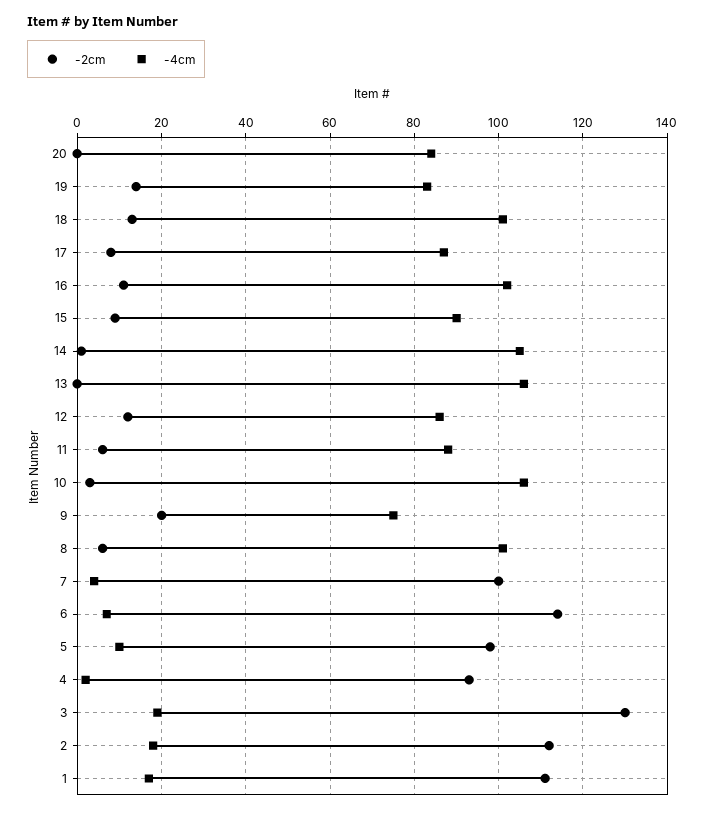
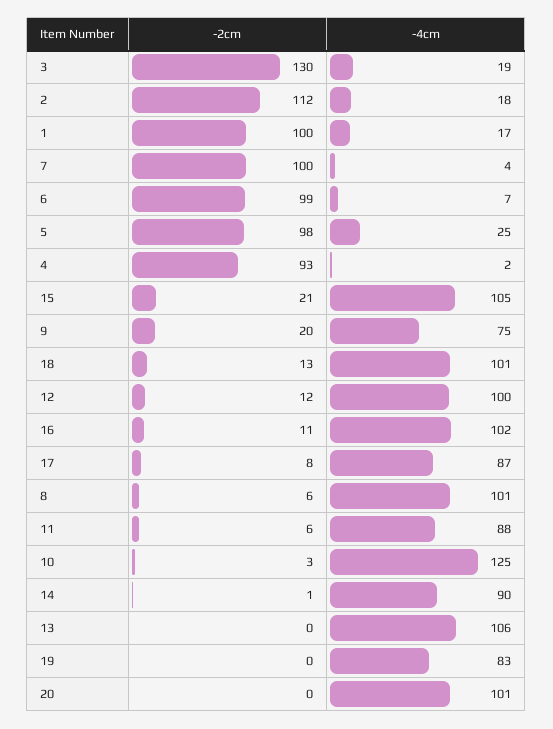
  {
    "-2cm": {
      "20": 0,
-     "19": 15,
+     "19": 0,
      "18": 13,
      "17": 8,
      "16": 11,
-     "15": 10,
+     "15": 21,
      "14": 1,
      "13": 0,
      "12": 12,
      "11": 6,
      "10": 3,
      "9": 20,
      "8": 6,
      "7": 100,
-     "6": 115,
+     "6": 99,
      "5": 98,
      "4": 93,
      "3": 130,
      "2": 112,
-     "1": 110
+     "1": 100
    },
    "-4cm": {
-     "20": 85,
+     "20": 101,
      "19": 83,
      "18": 101,
      "17": 87,
      "16": 102,
-     "15": 90,
+     "15": 105,
-     "14": 105,
+     "14": 90,
      "13": 106,
-     "12": 85,
+     "12": 100,
      "11": 88,
-     "10": 105,
+     "10": 125,
      "9": 75,
      "8": 101,
      "7": 4,
      "6": 7,
-     "5": 10,
+     "5": 25,
      "4": 2,
      "3": 19,
      "2": 18,
      "1": 17
    }
  }

